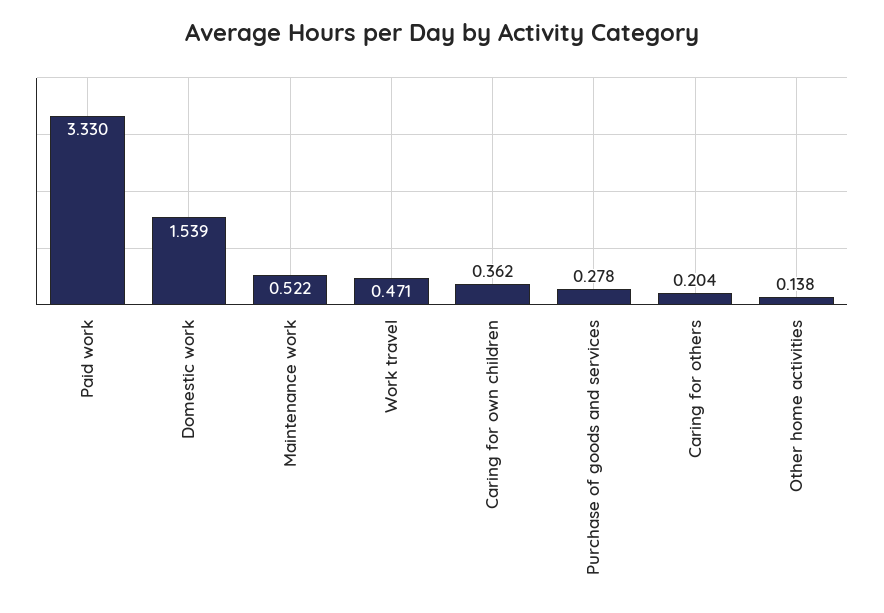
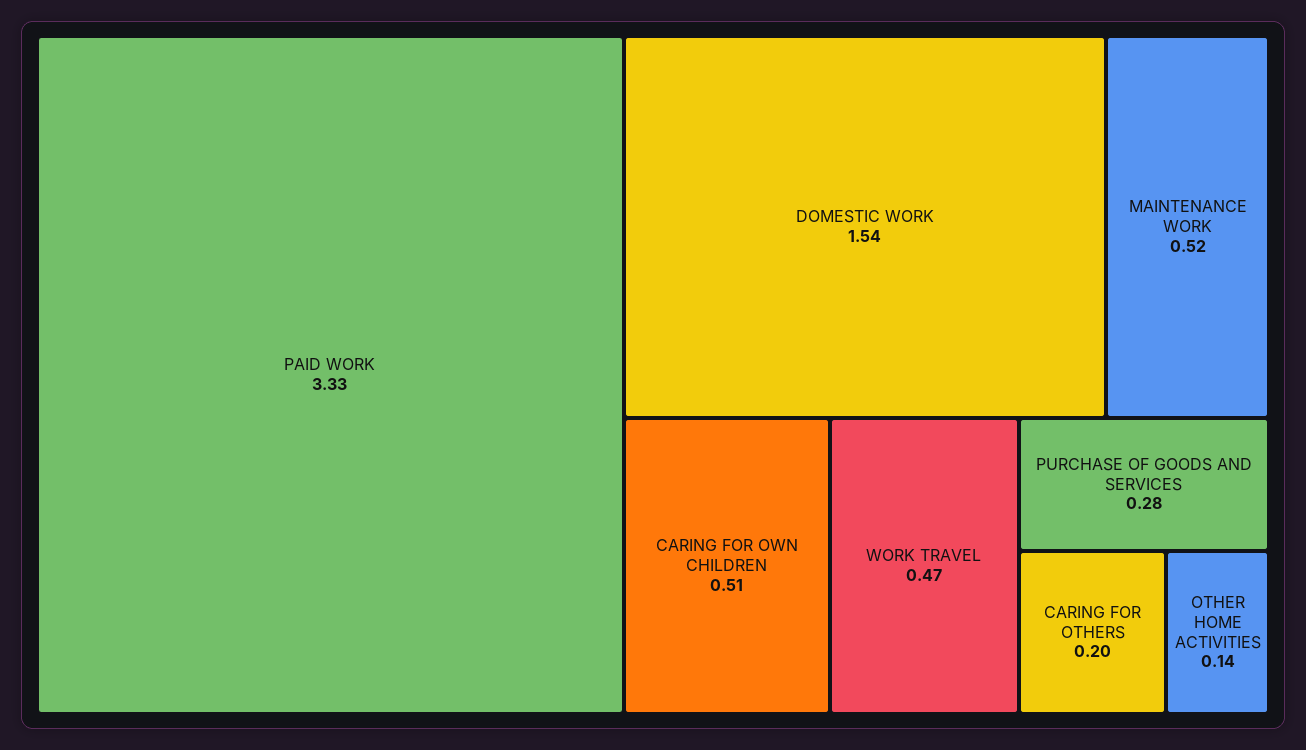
  {
    "Paid work": 3.33,
    "Domestic work": 1.539,
    "Maintenance work": 0.522,
    "Work travel": 0.471,
-   "Caring for own children": 0.362,
+   "Caring for own children": 0.51,
    "Purchase of goods and services": 0.278,
    "Caring for others": 0.204,
    "Other home activities": 0.138
  }

